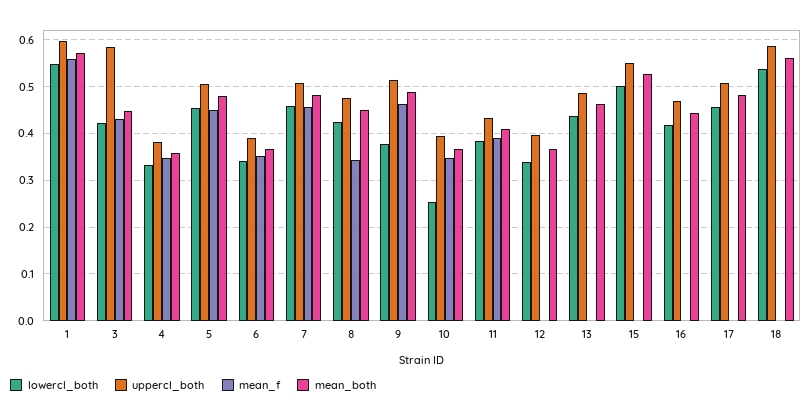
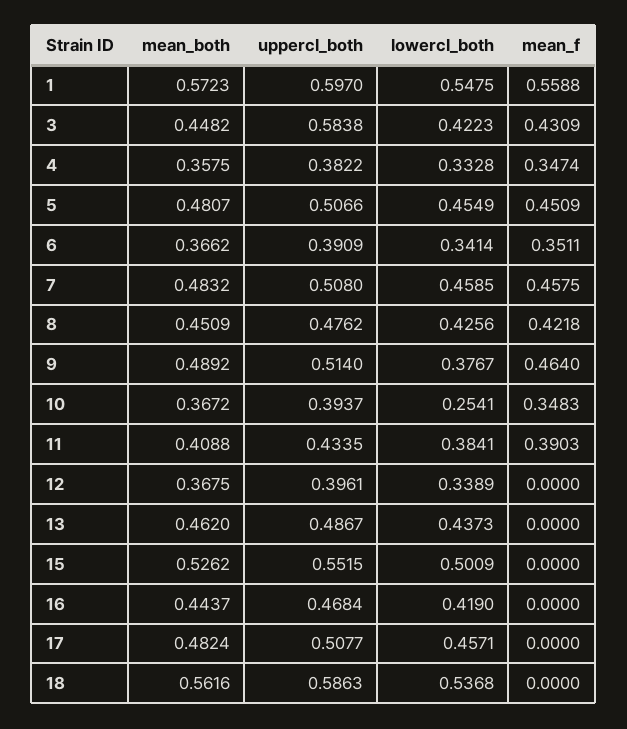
  {
    "lowercl_both": {
      "1": 0.5475,
      "3": 0.4223,
      "4": 0.3328,
      "5": 0.4549,
      "6": 0.3414,
      "7": 0.4585,
      "8": 0.4256,
      "9": 0.3767,
      "10": 0.2541,
      "11": 0.3841,
      "12": 0.3389,
      "13": 0.4373,
      "15": 0.5009,
      "16": 0.419,
      "17": 0.4571,
      "18": 0.5368
    },
    "uppercl_both": {
      "1": 0.597,
      "3": 0.5838,
      "4": 0.3822,
      "5": 0.5066,
      "6": 0.3909,
      "7": 0.508,
      "8": 0.4762,
      "9": 0.514,
      "10": 0.3937,
      "11": 0.4335,
      "12": 0.3961,
      "13": 0.4867,
      "15": 0.5515,
      "16": 0.4684,
      "17": 0.5077,
      "18": 0.5863
    },
    "mean_f": {
      "1": 0.5588,
      "3": 0.4309,
      "4": 0.3474,
      "5": 0.4509,
      "6": 0.3511,
      "7": 0.4575,
-     "8": 0.34,
+     "8": 0.4218,
      "9": 0.464,
      "10": 0.3483,
      "11": 0.3903,
      "12": 0,
      "13": 0,
      "15": 0,
      "16": 0,
      "17": 0,
      "18": 0
    },
    "mean_both": {
      "1": 0.5723,
      "3": 0.4482,
      "4": 0.3575,
      "5": 0.4807,
      "6": 0.3662,
      "7": 0.4832,
      "8": 0.4509,
      "9": 0.4892,
      "10": 0.3672,
      "11": 0.4088,
      "12": 0.3675,
      "13": 0.462,
      "15": 0.5262,
      "16": 0.4437,
      "17": 0.4824,
      "18": 0.5616
    }
  }

